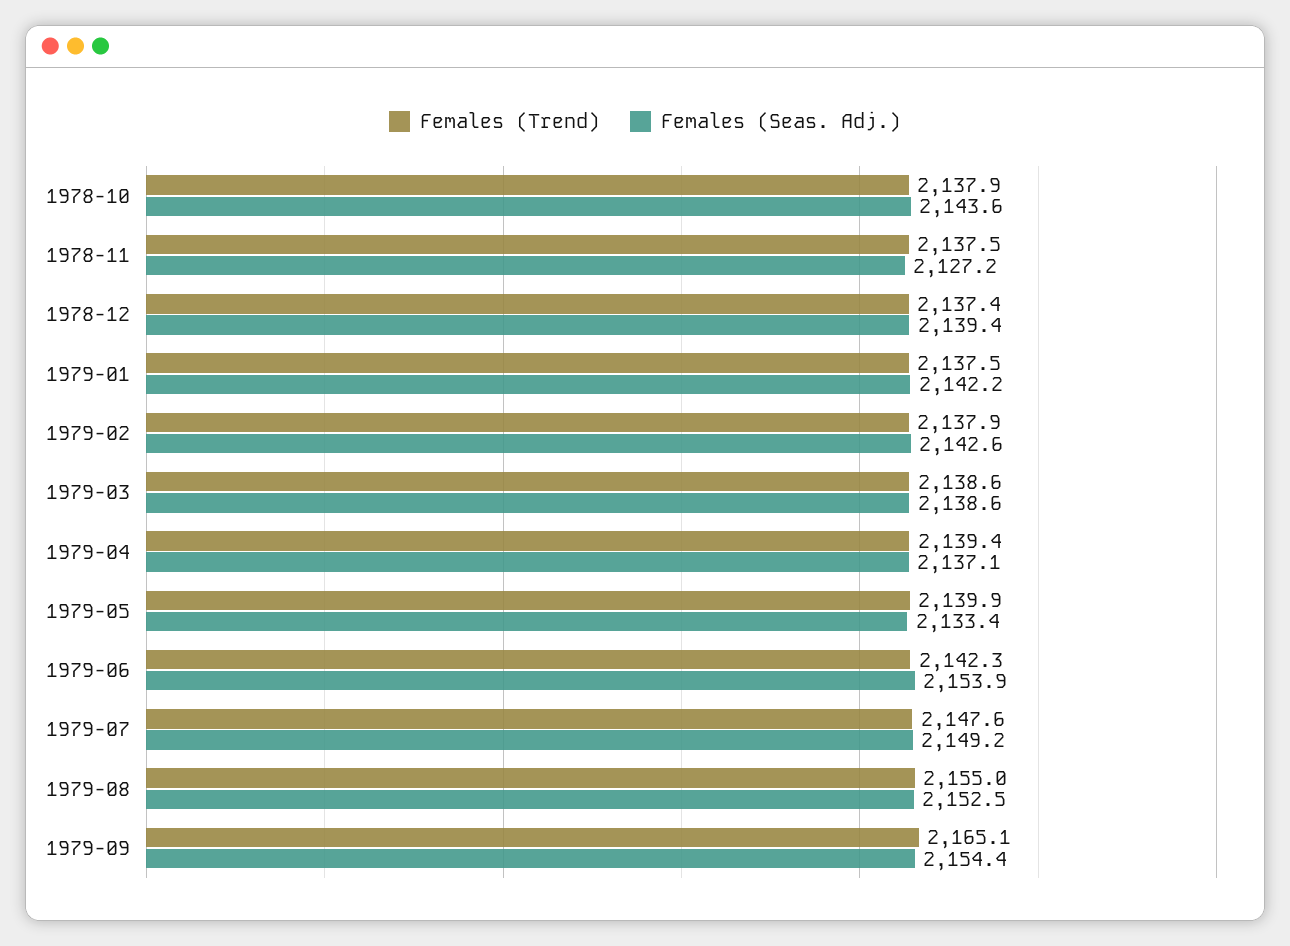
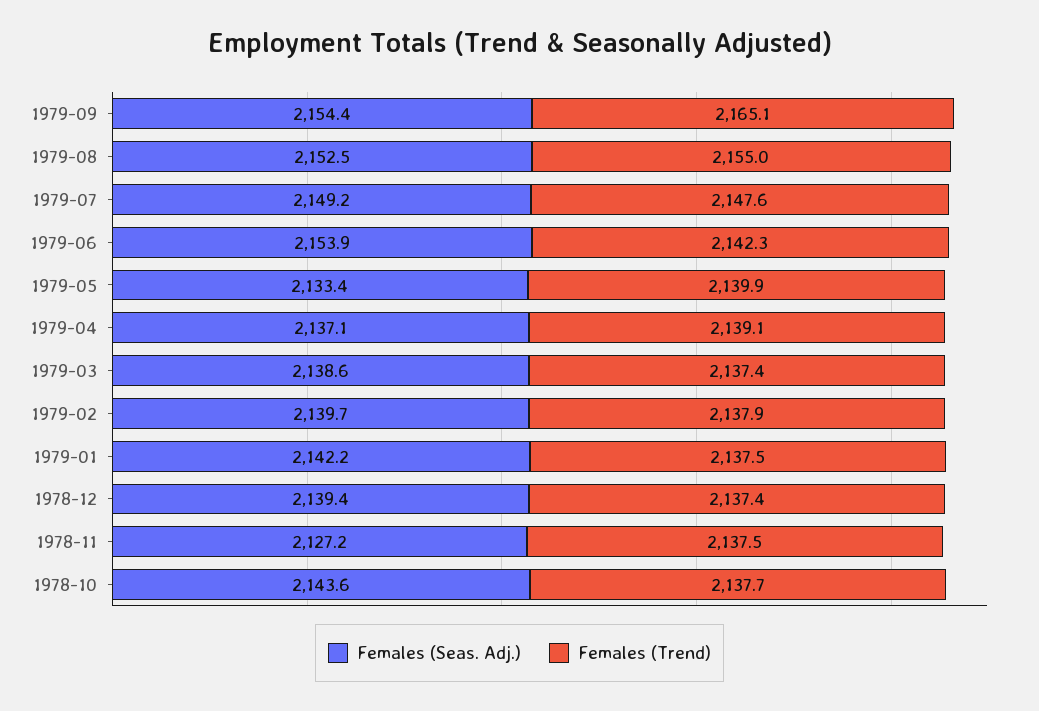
  {
    "Females (Trend)": {
-     "1978-10": 2137.9,
+     "1978-10": 2137.7,
      "1978-11": 2137.5,
      "1978-12": 2137.4,
      "1979-01": 2137.5,
      "1979-02": 2137.9,
-     "1979-03": 2138.6,
+     "1979-03": 2137.4,
-     "1979-04": 2139.4,
+     "1979-04": 2139.1,
      "1979-05": 2139.9,
      "1979-06": 2142.3,
      "1979-07": 2147.6,
      "1979-08": 2155,
      "1979-09": 2165.1
    },
    "Females (Seas. Adj.)": {
      "1978-10": 2143.6,
      "1978-11": 2127.2,
      "1978-12": 2139.4,
      "1979-01": 2142.2,
-     "1979-02": 2142.6,
+     "1979-02": 2139.7,
      "1979-03": 2138.6,
      "1979-04": 2137.1,
      "1979-05": 2133.4,
      "1979-06": 2153.9,
      "1979-07": 2149.2,
      "1979-08": 2152.5,
      "1979-09": 2154.4
    }
  }

